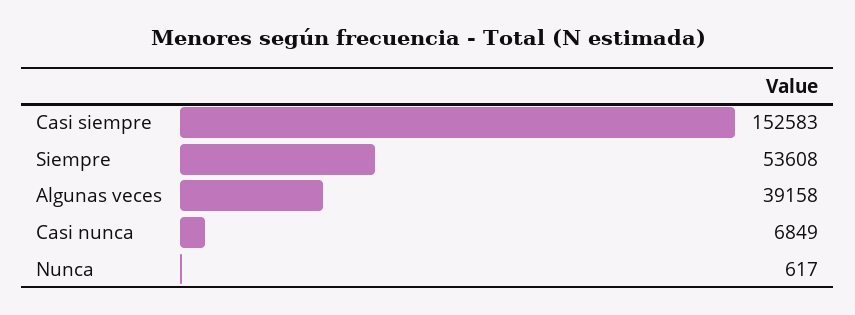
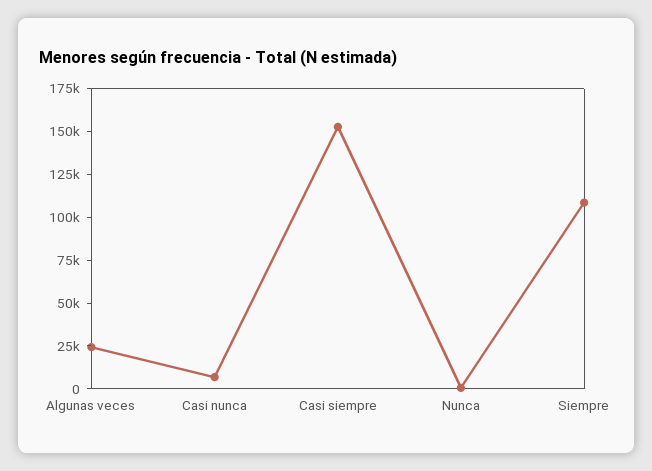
  {
    "Casi siempre": 152583,
-   "Siempre": 53608,
+   "Siempre": 110000,
-   "Algunas veces": 39158,
+   "Algunas veces": 25000,
    "Casi nunca": 6849,
    "Nunca": 617
  }

